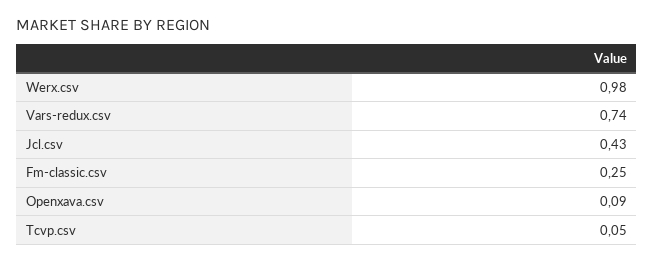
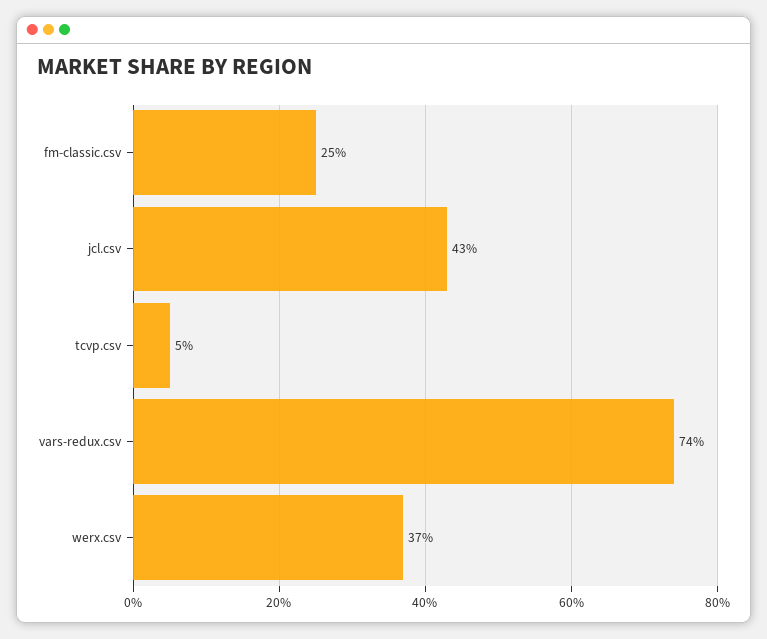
  {
-   "Werx.csv": 0.98,
+   "Werx.csv": 0.37,
    "Vars-redux.csv": 0.74,
    "Jcl.csv": 0.43,
    "Fm-classic.csv": 0.25,
-   "Openxava.csv": 0.09,
    "Tcvp.csv": 0.05
  }

